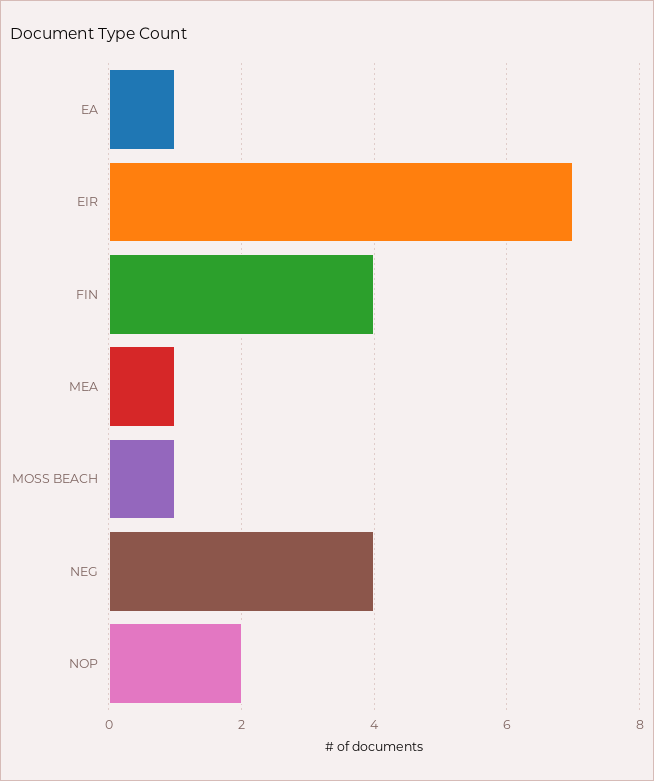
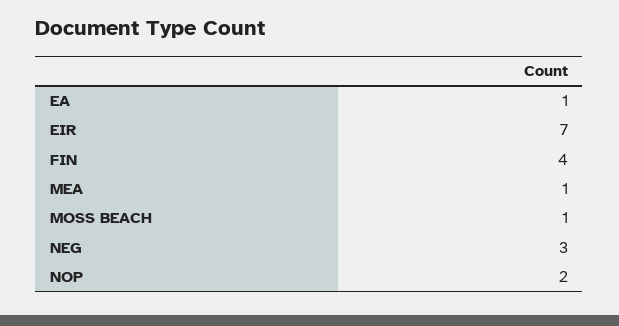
  {
    "EA": 1,
    "EIR": 7,
    "FIN": 4,
    "MEA": 1,
    "MOSS BEACH": 1,
-   "NEG": 4,
+   "NEG": 3,
    "NOP": 2
  }

